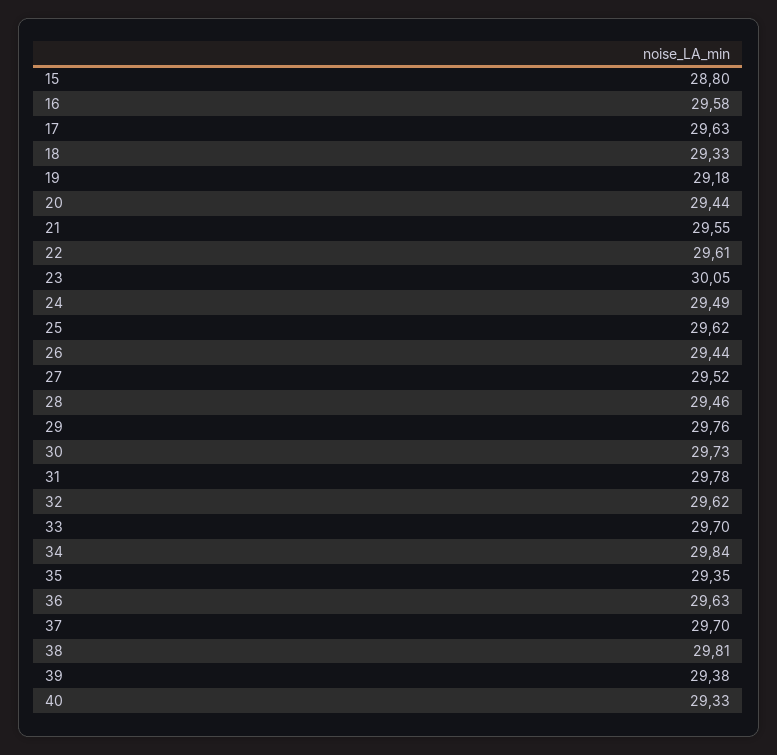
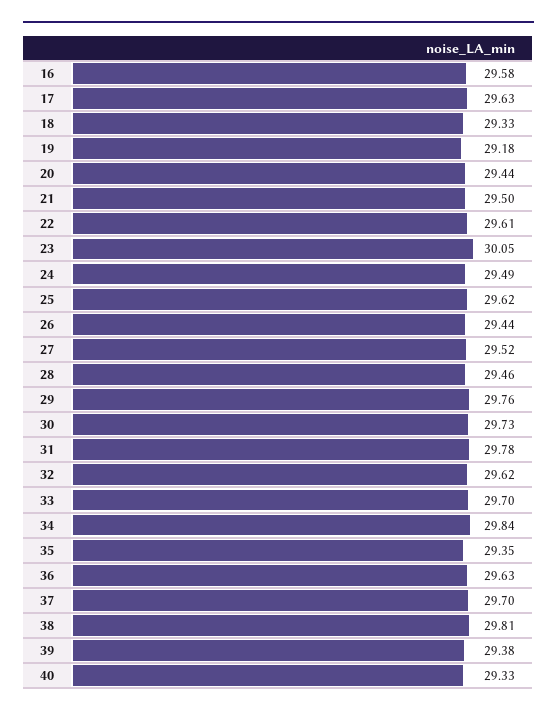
  {
-   "15": 28.8,
    "16": 29.58,
    "17": 29.63,
    "18": 29.33,
    "19": 29.18,
    "20": 29.44,
-   "21": 29.55,
+   "21": 29.5,
    "22": 29.61,
    "23": 30.05,
    "24": 29.49,
    "25": 29.62,
    "26": 29.44,
    "27": 29.52,
    "28": 29.46,
    "29": 29.76,
    "30": 29.73,
    "31": 29.78,
    "32": 29.62,
    "33": 29.7,
    "34": 29.84,
    "35": 29.35,
    "36": 29.63,
    "37": 29.7,
    "38": 29.81,
    "39": 29.38,
    "40": 29.33
  }

